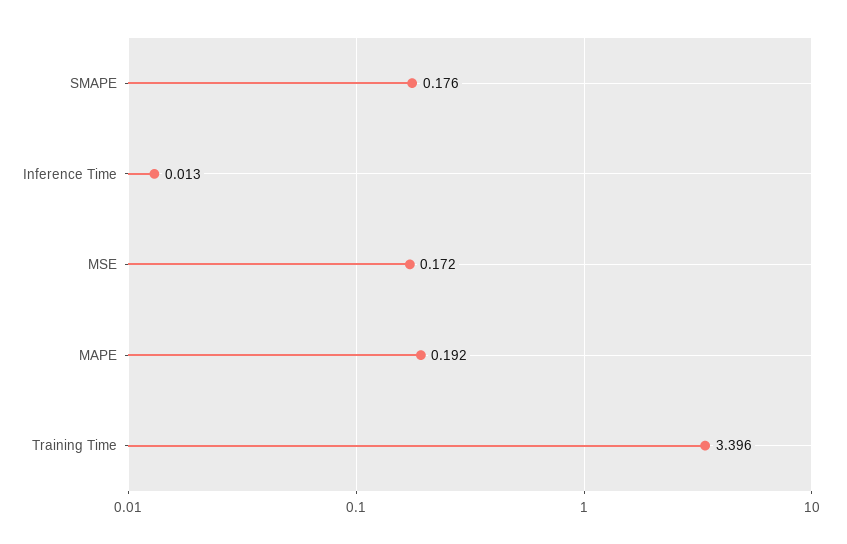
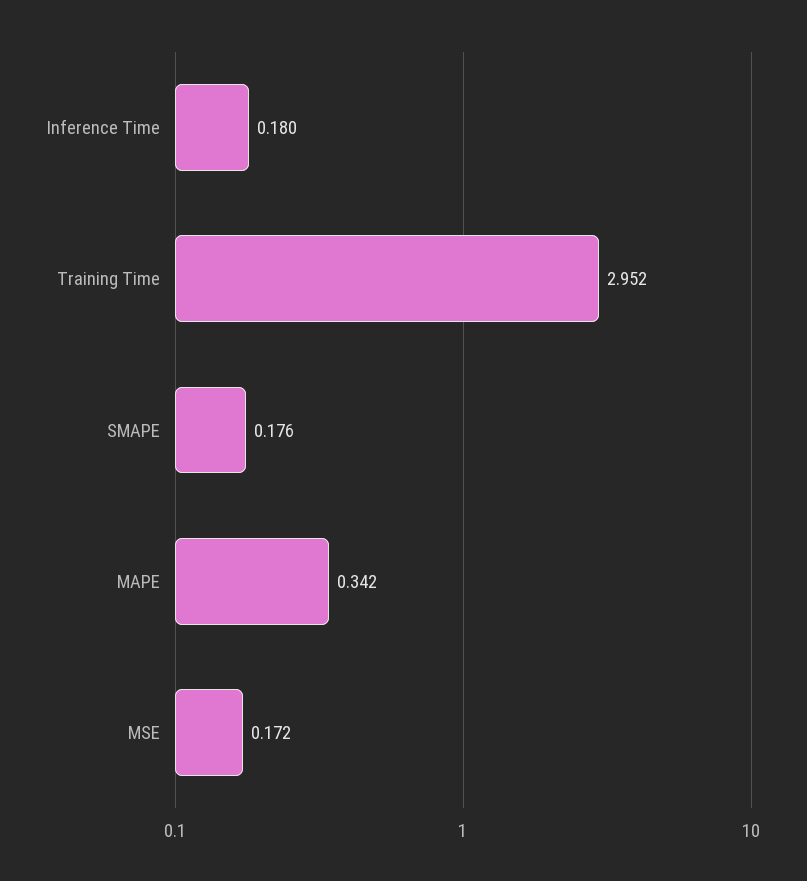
  {
    "SMAPE": 0.176,
-   "Inference Time": 0.013,
+   "Inference Time": 0.18,
    "MSE": 0.172,
-   "MAPE": 0.192,
+   "MAPE": 0.342,
-   "Training Time": 3.396
+   "Training Time": 2.952
  }

